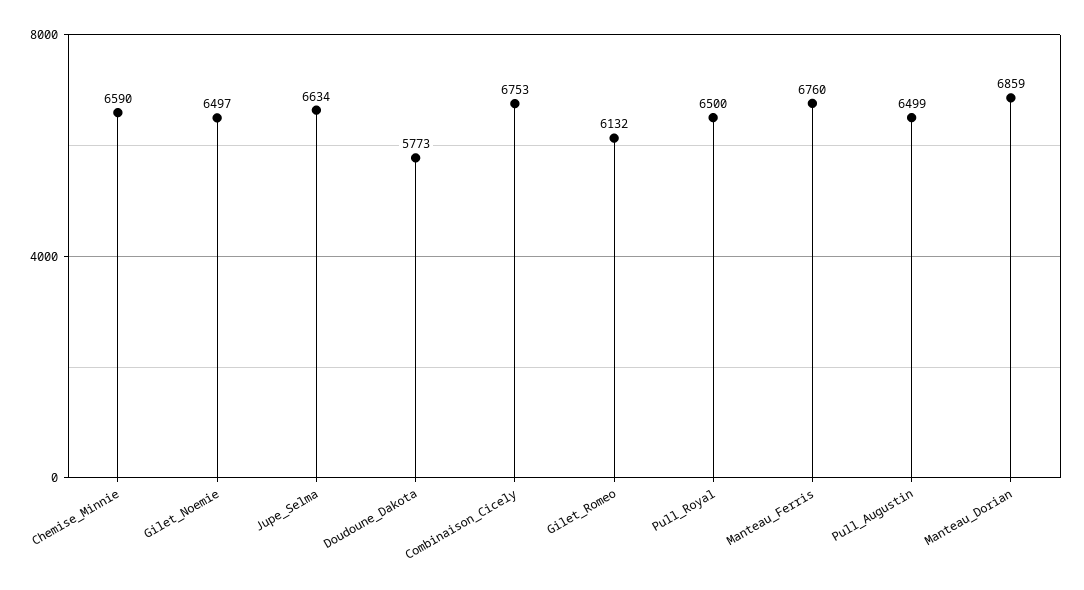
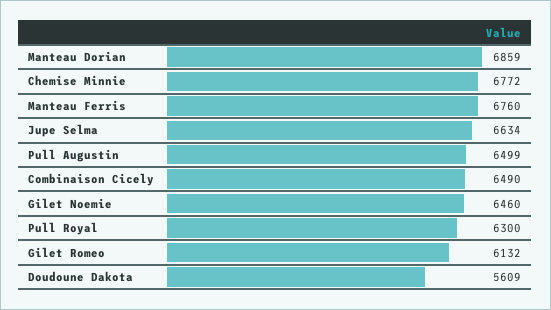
  {
-   "Chemise_Minnie": 6590,
+   "Chemise_Minnie": 6772,
-   "Gilet_Noemie": 6497,
+   "Gilet_Noemie": 6460,
    "Jupe_Selma": 6634,
-   "Doudoune_Dakota": 5773,
+   "Doudoune_Dakota": 5609,
-   "Combinaison_Cicely": 6753,
+   "Combinaison_Cicely": 6490,
    "Gilet_Romeo": 6132,
-   "Pull_Royal": 6500,
+   "Pull_Royal": 6300,
    "Manteau_Ferris": 6760,
    "Pull_Augustin": 6499,
    "Manteau_Dorian": 6859
  }

